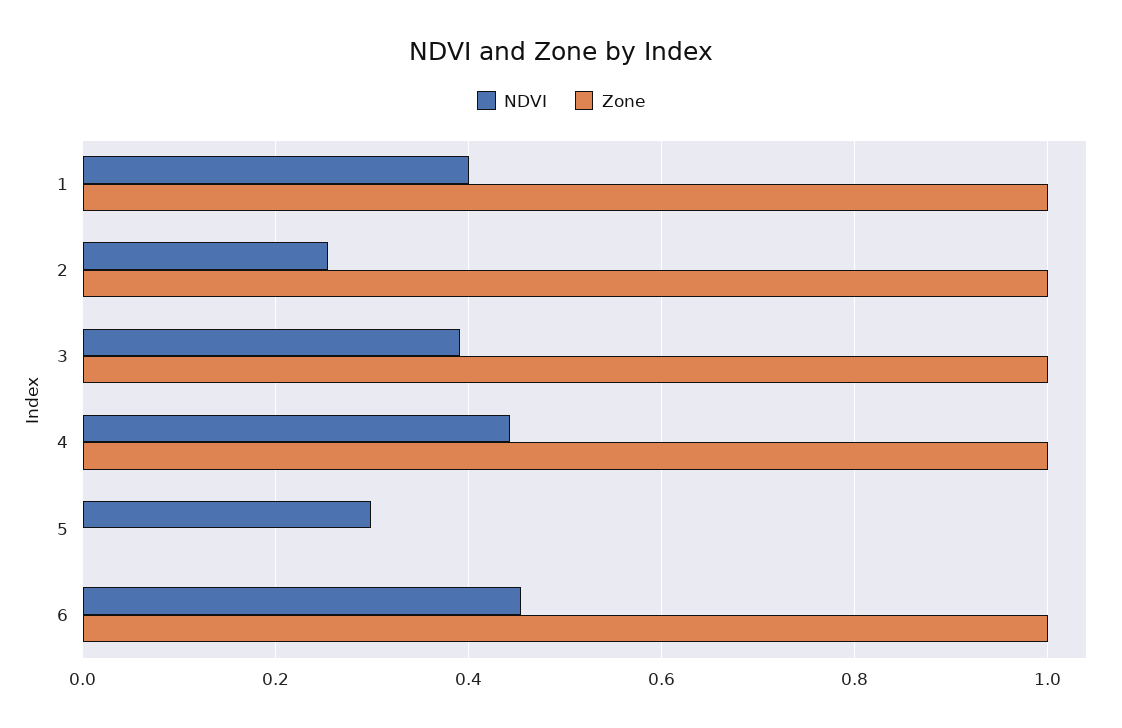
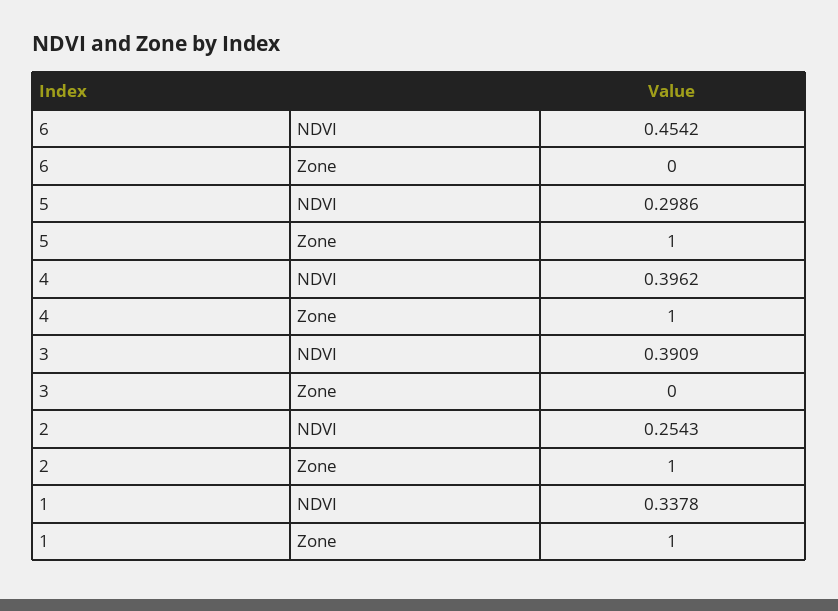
  {
    "NDVI": {
-     "1": 0.4,
+     "1": 0.3378,
      "2": 0.2543,
      "3": 0.3909,
-     "4": 0.44,
+     "4": 0.3962,
      "5": 0.2986,
      "6": 0.4542
    },
    "Zone": {
      "1": 1,
      "2": 1,
-     "3": 1,
+     "3": 0,
      "4": 1,
-     "5": 0,
+     "5": 1,
-     "6": 1
+     "6": 0
    }
  }

